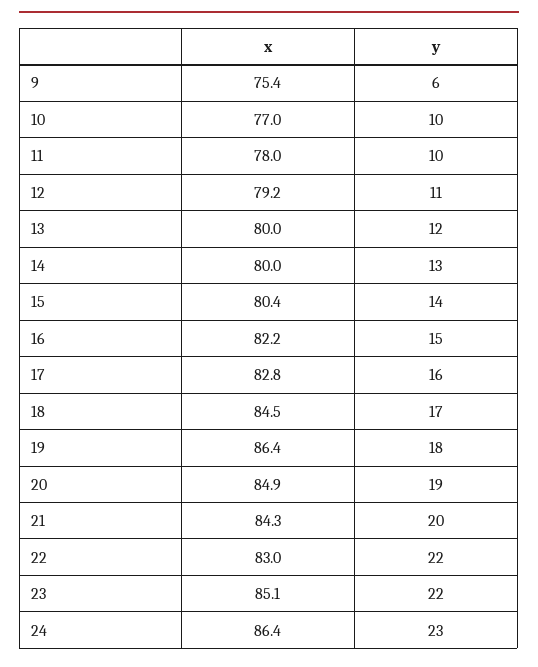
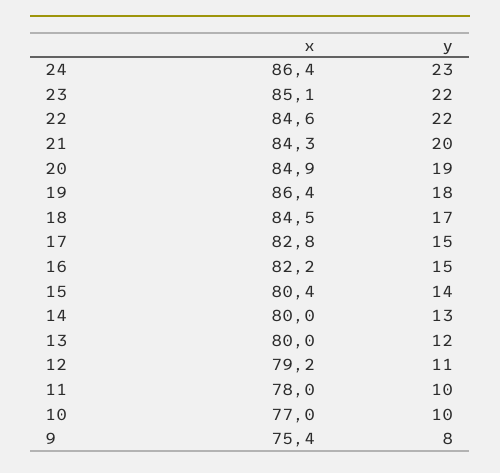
  {
    "x": {
      "9": 75.4,
      "10": 77,
      "11": 78,
      "12": 79.2,
      "13": 80,
      "14": 80,
      "15": 80.4,
      "16": 82.2,
      "17": 82.8,
      "18": 84.5,
      "19": 86.4,
      "20": 84.9,
      "21": 84.3,
-     "22": 83,
+     "22": 84.6,
      "23": 85.1,
      "24": 86.4
    },
    "y": {
-     "9": 6,
+     "9": 8,
      "10": 10,
      "11": 10,
      "12": 11,
      "13": 12,
      "14": 13,
      "15": 14,
      "16": 15,
-     "17": 16,
+     "17": 15,
      "18": 17,
      "19": 18,
      "20": 19,
      "21": 20,
      "22": 22,
      "23": 22,
      "24": 23
    }
  }

